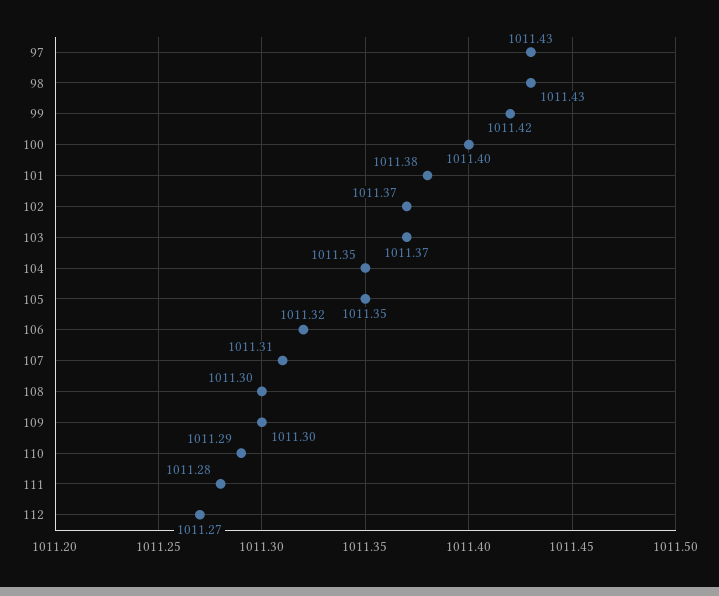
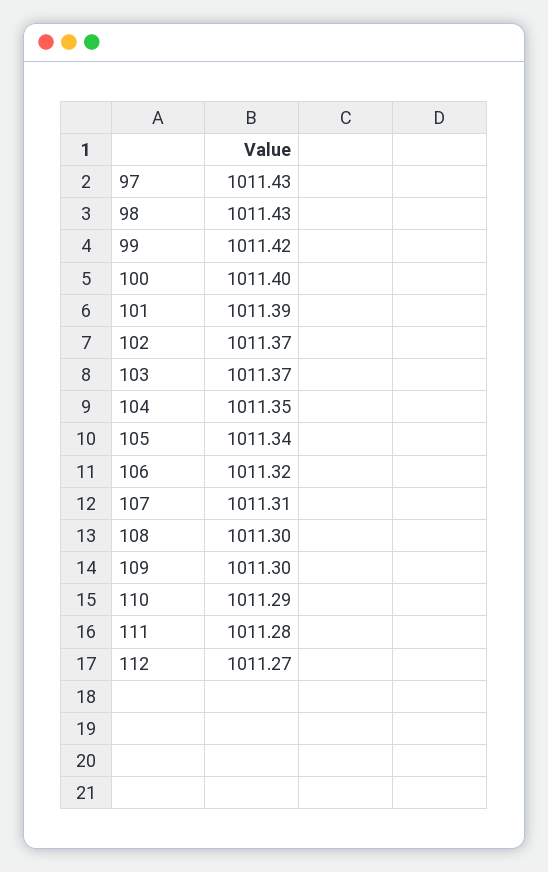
  {
    "97": 1011.43,
    "98": 1011.43,
    "99": 1011.42,
    "100": 1011.4,
-   "101": 1011.38,
+   "101": 1011.39,
    "102": 1011.37,
    "103": 1011.37,
    "104": 1011.35,
-   "105": 1011.35,
+   "105": 1011.34,
    "106": 1011.32,
    "107": 1011.31,
    "108": 1011.3,
    "109": 1011.3,
    "110": 1011.29,
    "111": 1011.28,
    "112": 1011.27
  }

